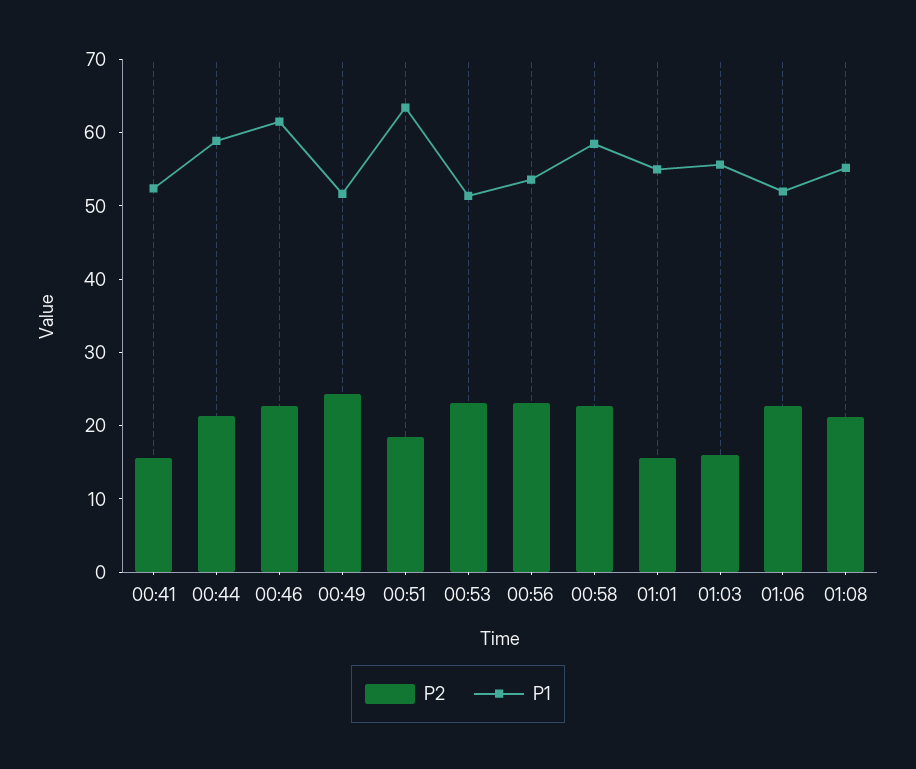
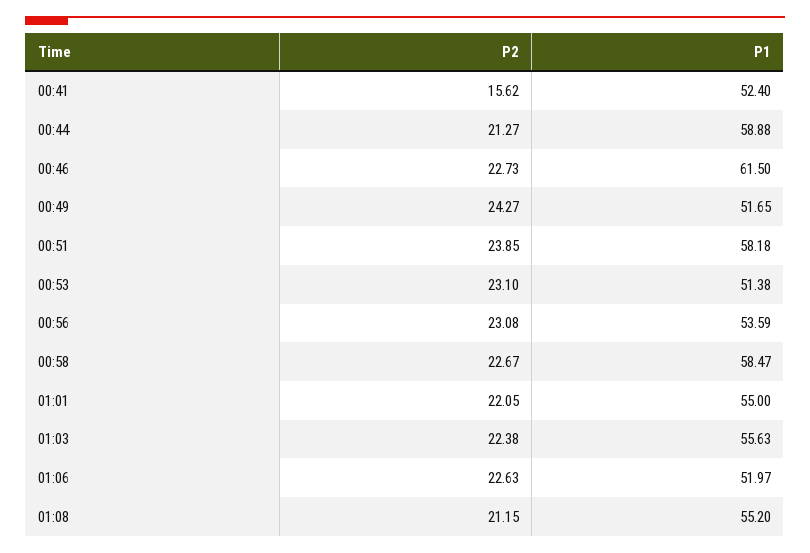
  {
    "P2": {
      "00:41": 15.62,
      "00:44": 21.27,
      "00:46": 22.73,
      "00:49": 24.27,
-     "00:51": 18,
+     "00:51": 23.85,
      "00:53": 23.1,
      "00:56": 23.08,
      "00:58": 22.67,
-     "01:01": 16,
+     "01:01": 22.05,
-     "01:03": 16,
+     "01:03": 22.38,
      "01:06": 22.63,
      "01:08": 21.15
    },
    "P1": {
      "00:41": 52.4,
      "00:44": 58.88,
      "00:46": 61.5,
      "00:49": 51.65,
-     "00:51": 64,
+     "00:51": 58.18,
      "00:53": 51.38,
      "00:56": 53.59,
      "00:58": 58.47,
      "01:01": 55,
      "01:03": 55.63,
      "01:06": 51.97,
      "01:08": 55.2
    }
  }

